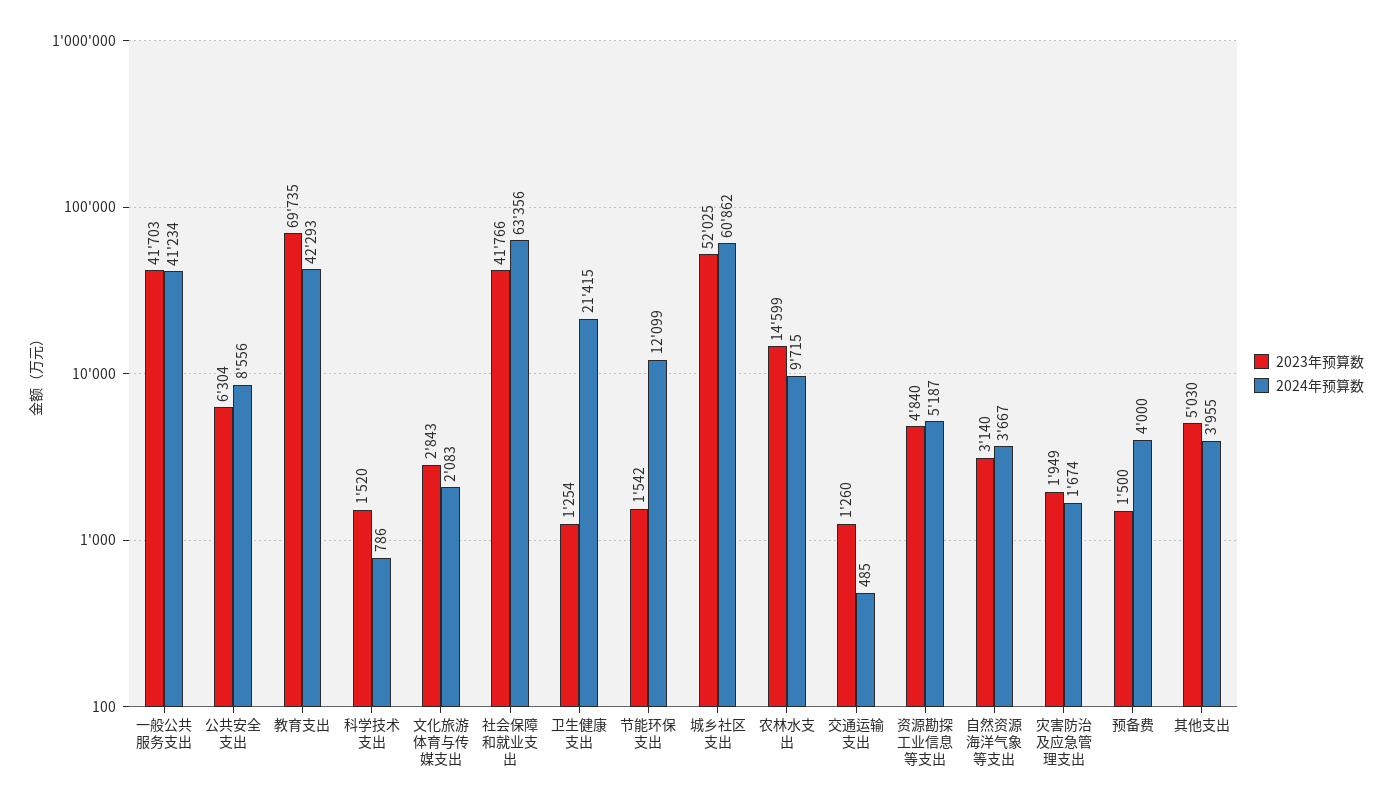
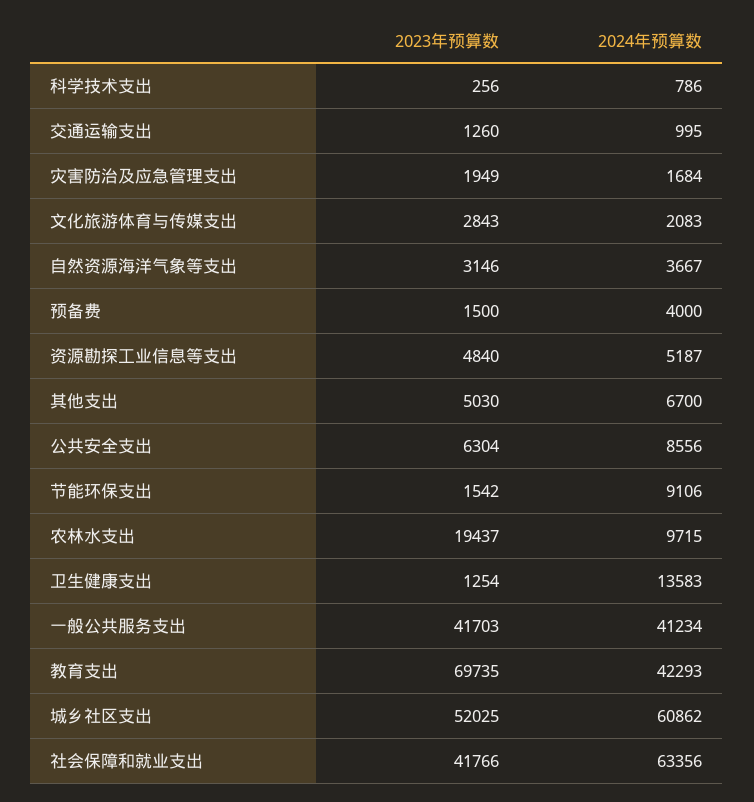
  {
    "2023年预算数": {
      "一般公共服务支出": 41703,
      "公共安全支出": 6304,
      "教育支出": 69735,
-     "科学技术支出": 1520,
+     "科学技术支出": 256,
      "文化旅游体育与传媒支出": 2843,
      "社会保障和就业支出": 41766,
      "卫生健康支出": 1254,
      "节能环保支出": 1542,
      "城乡社区支出": 52025,
-     "农林水支出": 14599,
+     "农林水支出": 19437,
      "交通运输支出": 1260,
      "资源勘探工业信息等支出": 4840,
-     "自然资源海洋气象等支出": 3140,
+     "自然资源海洋气象等支出": 3146,
      "灾害防治及应急管理支出": 1949,
      "预备费": 1500,
      "其他支出": 5030
    },
    "2024年预算数": {
      "一般公共服务支出": 41234,
      "公共安全支出": 8556,
      "教育支出": 42293,
      "科学技术支出": 786,
      "文化旅游体育与传媒支出": 2083,
      "社会保障和就业支出": 63356,
-     "卫生健康支出": 21415,
+     "卫生健康支出": 13583,
-     "节能环保支出": 12099,
+     "节能环保支出": 9106,
      "城乡社区支出": 60862,
      "农林水支出": 9715,
-     "交通运输支出": 485,
+     "交通运输支出": 995,
      "资源勘探工业信息等支出": 5187,
      "自然资源海洋气象等支出": 3667,
-     "灾害防治及应急管理支出": 1674,
+     "灾害防治及应急管理支出": 1684,
      "预备费": 4000,
-     "其他支出": 3955
+     "其他支出": 6700
    }
  }

